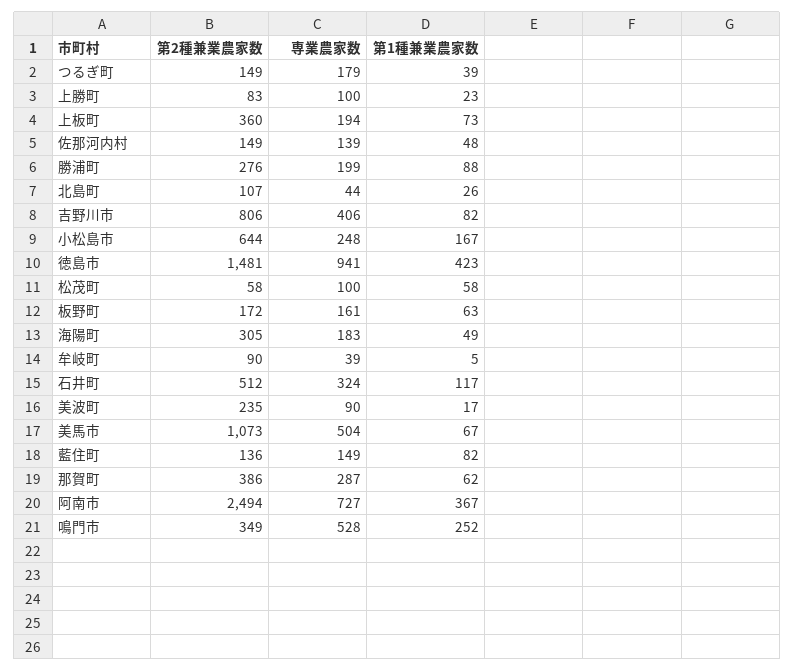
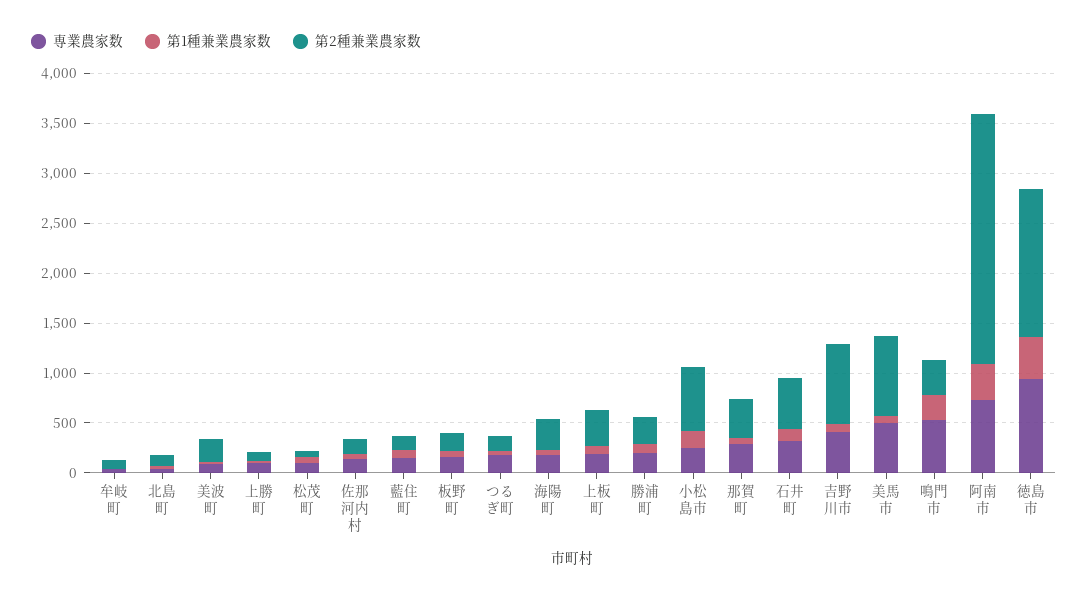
  {
    "第2種兼業農家数": {
      "つるぎ町": 149,
      "上勝町": 83,
      "上板町": 360,
      "佐那河内村": 149,
      "勝浦町": 276,
      "北島町": 107,
      "吉野川市": 806,
      "小松島市": 644,
      "徳島市": 1481,
      "松茂町": 58,
      "板野町": 172,
      "海陽町": 305,
      "牟岐町": 90,
      "石井町": 512,
      "美波町": 235,
-     "美馬市": 1073,
+     "美馬市": 800,
      "藍住町": 136,
      "那賀町": 386,
      "阿南市": 2494,
      "鳴門市": 349
    },
    "専業農家数": {
      "つるぎ町": 179,
      "上勝町": 100,
      "上板町": 194,
      "佐那河内村": 139,
      "勝浦町": 199,
      "北島町": 44,
      "吉野川市": 406,
      "小松島市": 248,
      "徳島市": 941,
      "松茂町": 100,
      "板野町": 161,
      "海陽町": 183,
      "牟岐町": 39,
      "石井町": 324,
      "美波町": 90,
      "美馬市": 504,
      "藍住町": 149,
      "那賀町": 287,
      "阿南市": 727,
      "鳴門市": 528
    },
    "第1種兼業農家数": {
      "つるぎ町": 39,
      "上勝町": 23,
      "上板町": 73,
      "佐那河内村": 48,
      "勝浦町": 88,
      "北島町": 26,
      "吉野川市": 82,
      "小松島市": 167,
      "徳島市": 423,
      "松茂町": 58,
      "板野町": 63,
      "海陽町": 49,
      "牟岐町": 5,
      "石井町": 117,
      "美波町": 17,
      "美馬市": 67,
      "藍住町": 82,
      "那賀町": 62,
      "阿南市": 367,
      "鳴門市": 252
    }
  }

